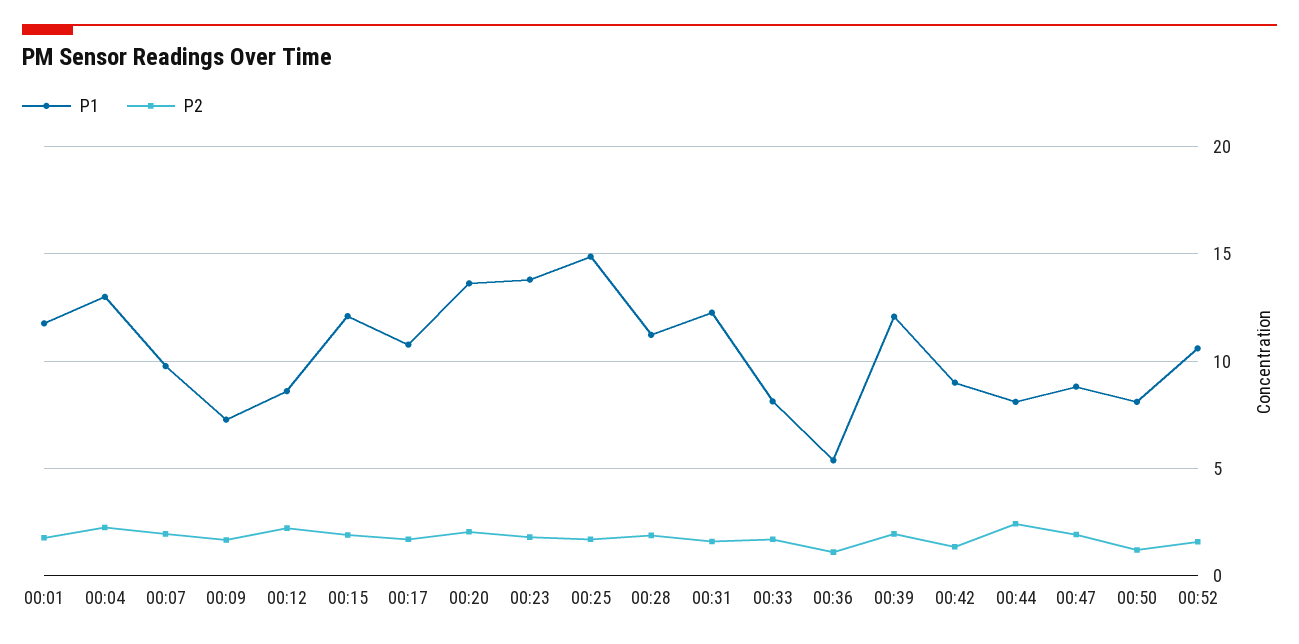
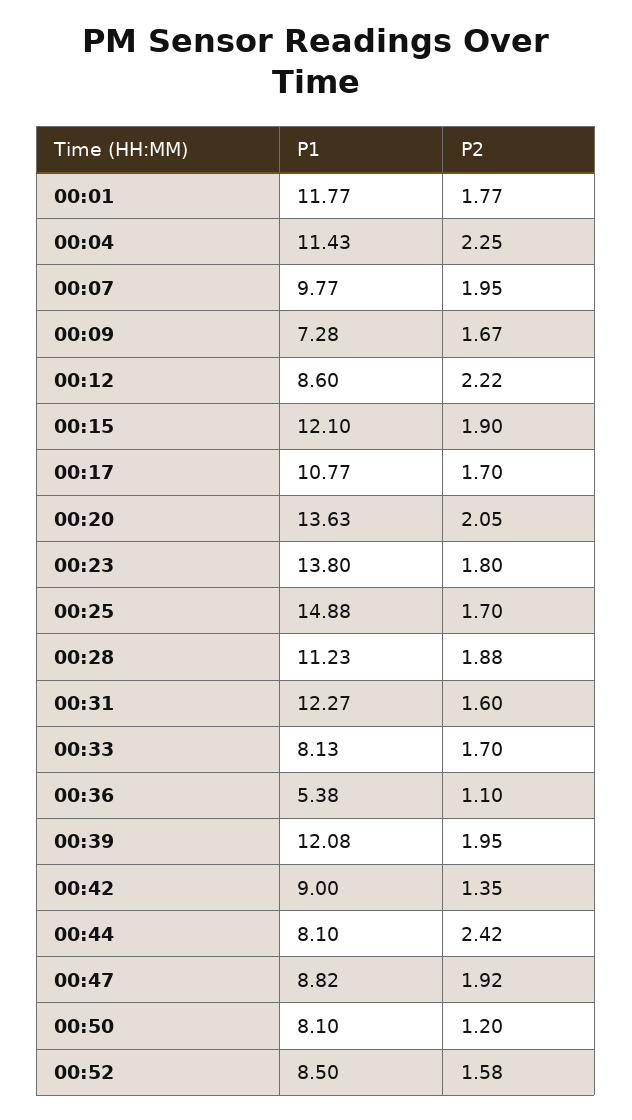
  {
    "P1": {
      "00:01": 11.77,
-     "00:04": 13,
+     "00:04": 11.43,
      "00:07": 9.77,
      "00:09": 7.28,
      "00:12": 8.6,
      "00:15": 12.1,
      "00:17": 10.77,
      "00:20": 13.63,
      "00:23": 13.8,
      "00:25": 14.88,
      "00:28": 11.23,
      "00:31": 12.27,
      "00:33": 8.13,
      "00:36": 5.38,
      "00:39": 12.08,
      "00:42": 9,
      "00:44": 8.1,
      "00:47": 8.82,
      "00:50": 8.1,
-     "00:52": 10.5
+     "00:52": 8.5
    },
    "P2": {
      "00:01": 1.77,
      "00:04": 2.25,
      "00:07": 1.95,
      "00:09": 1.67,
      "00:12": 2.22,
      "00:15": 1.9,
      "00:17": 1.7,
      "00:20": 2.05,
      "00:23": 1.8,
      "00:25": 1.7,
      "00:28": 1.88,
      "00:31": 1.6,
      "00:33": 1.7,
      "00:36": 1.1,
      "00:39": 1.95,
      "00:42": 1.35,
      "00:44": 2.42,
      "00:47": 1.92,
      "00:50": 1.2,
      "00:52": 1.58
    }
  }

